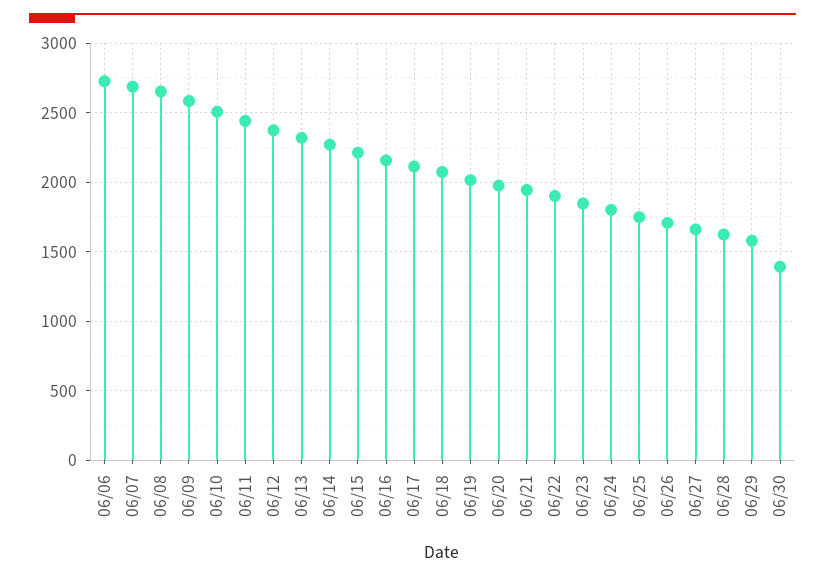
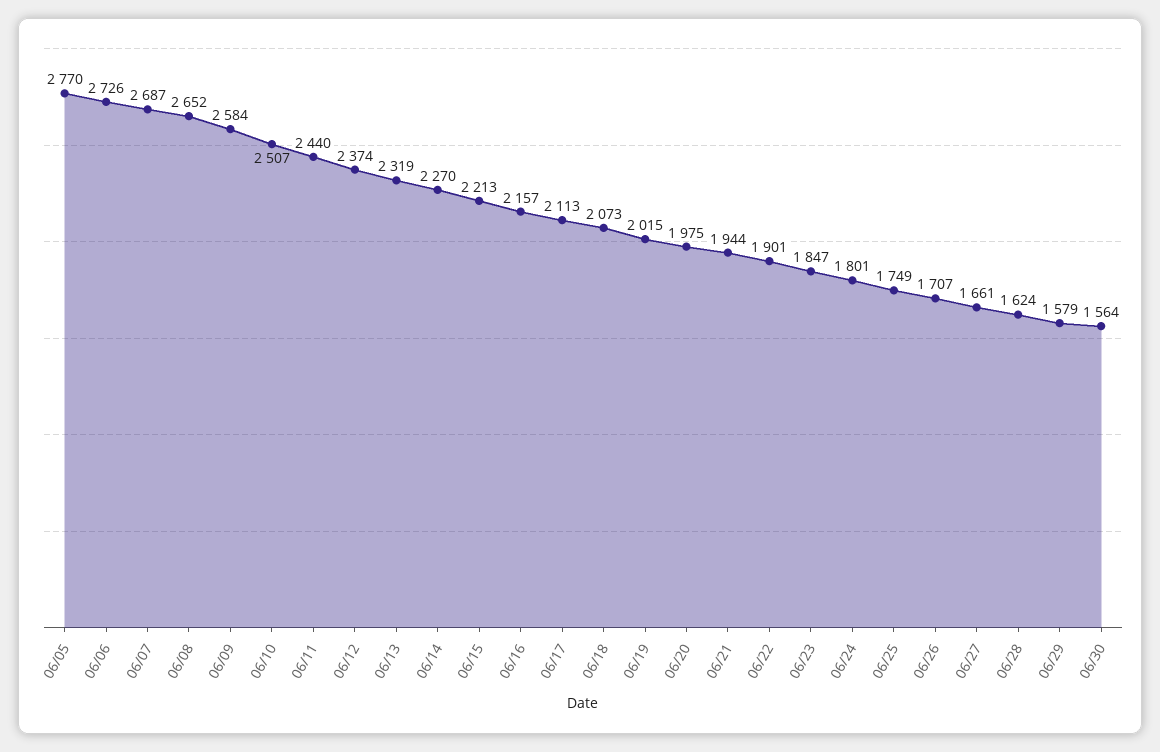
  {
    "06/06": 2726,
    "06/07": 2687,
    "06/08": 2652,
    "06/09": 2584,
    "06/10": 2507,
    "06/11": 2440,
    "06/12": 2374,
    "06/13": 2319,
    "06/14": 2270,
    "06/15": 2213,
    "06/16": 2157,
    "06/17": 2113,
    "06/18": 2073,
    "06/19": 2015,
    "06/20": 1975,
    "06/21": 1944,
    "06/22": 1901,
    "06/23": 1847,
    "06/24": 1801,
    "06/25": 1749,
    "06/26": 1707,
    "06/27": 1661,
    "06/28": 1624,
    "06/29": 1579,
-   "06/30": 1400
+   "06/30": 1564,
+   "06/05": 2770
  }

